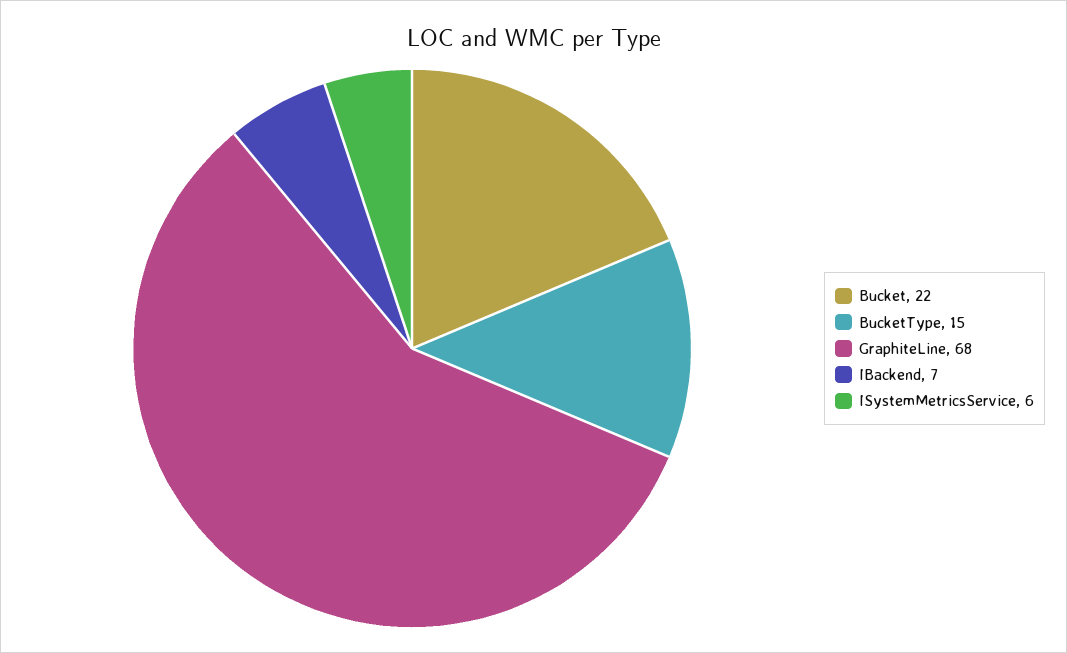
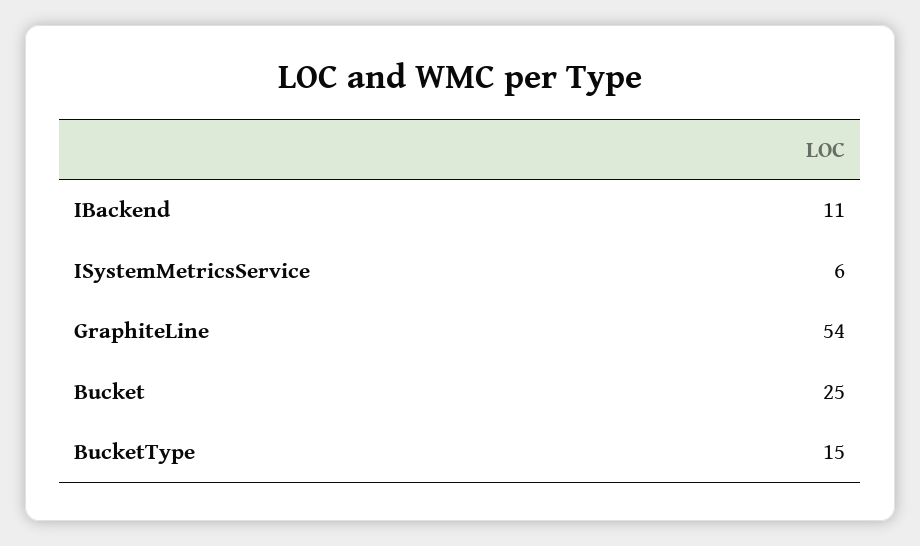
  {
-   "Bucket": 22,
+   "Bucket": 25,
    "BucketType": 15,
-   "GraphiteLine": 68,
+   "GraphiteLine": 54,
-   "IBackend": 7,
+   "IBackend": 11,
    "ISystemMetricsService": 6
  }

